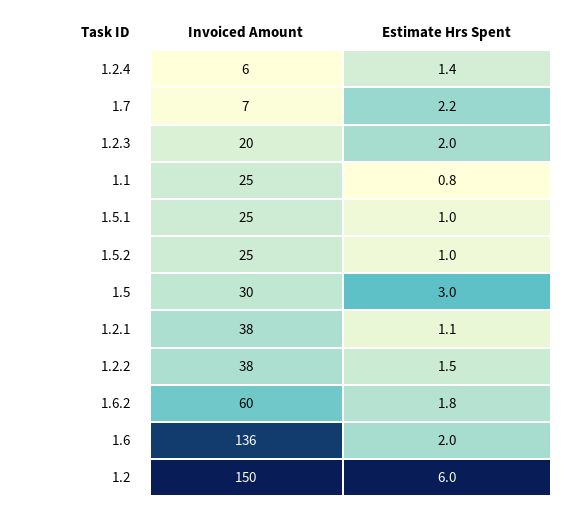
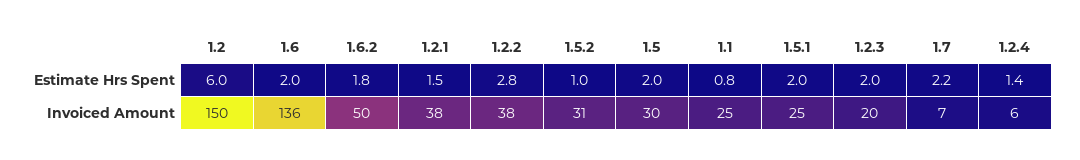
  {
    "Invoiced Amount": {
      "1.2.4": 6,
      "1.7": 7,
      "1.2.3": 20,
      "1.1": 25,
      "1.5.1": 25,
-     "1.5.2": 25,
+     "1.5.2": 31,
      "1.5": 30,
      "1.2.1": 38,
      "1.2.2": 38,
-     "1.6.2": 60,
+     "1.6.2": 50,
      "1.6": 136,
      "1.2": 150
    },
    "Estimate Hrs Spent": {
      "1.2.4": 1.4,
      "1.7": 2.2,
      "1.2.3": 2,
      "1.1": 0.8,
-     "1.5.1": 1,
+     "1.5.1": 2,
      "1.5.2": 1,
-     "1.5": 3,
+     "1.5": 2,
-     "1.2.1": 1.1,
+     "1.2.1": 1.5,
-     "1.2.2": 1.5,
+     "1.2.2": 2.8,
      "1.6.2": 1.8,
      "1.6": 2,
      "1.2": 6
    }
  }

